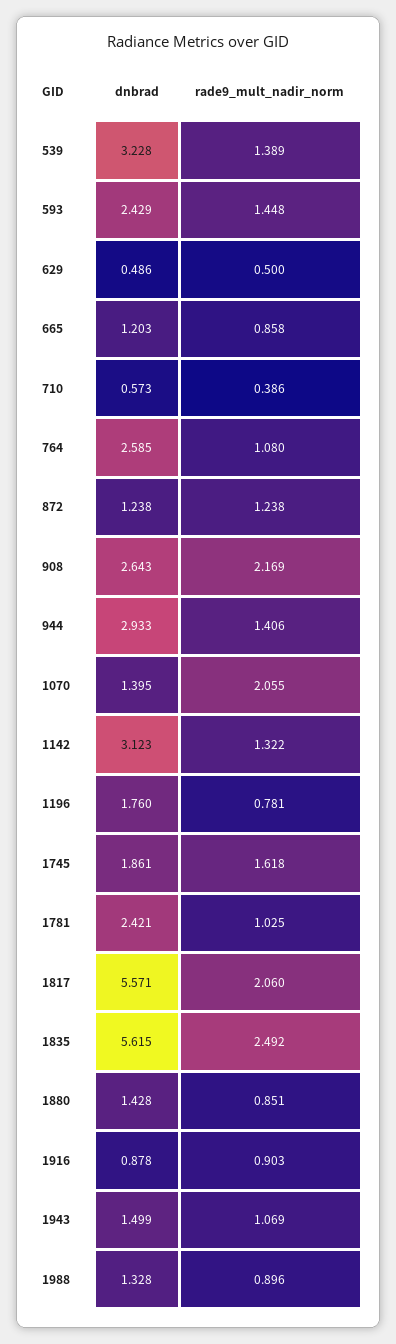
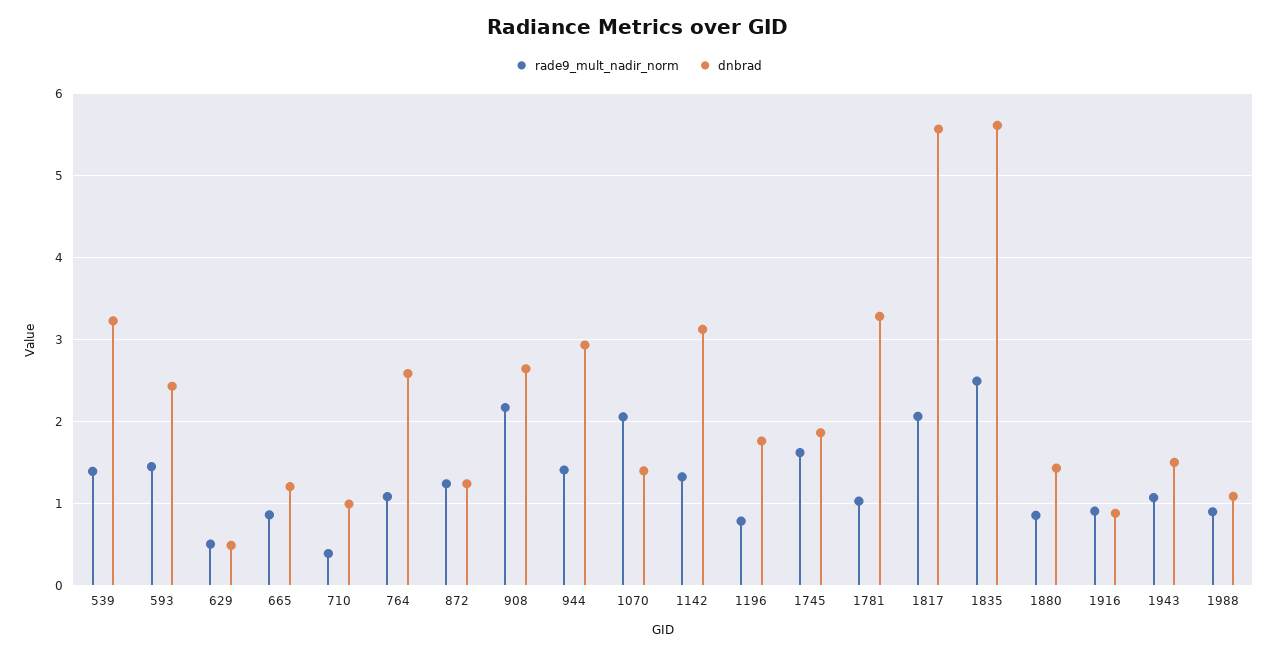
  {
    "dnbrad": {
      "539": 3.228,
      "593": 2.429,
      "629": 0.486,
      "665": 1.203,
-     "710": 0.573,
+     "710": 1,
      "764": 2.585,
      "872": 1.238,
      "908": 2.643,
      "944": 2.933,
      "1070": 1.395,
      "1142": 3.123,
      "1196": 1.76,
      "1745": 1.861,
-     "1781": 2.421,
+     "1781": 3.3,
      "1817": 5.571,
      "1835": 5.615,
      "1880": 1.428,
      "1916": 0.878,
      "1943": 1.499,
-     "1988": 1.328
+     "1988": 1.1
    },
    "rade9_mult_nadir_norm": {
      "539": 1.389,
      "593": 1.448,
      "629": 0.5,
      "665": 0.858,
      "710": 0.386,
      "764": 1.08,
      "872": 1.238,
      "908": 2.169,
      "944": 1.406,
      "1070": 2.055,
      "1142": 1.322,
      "1196": 0.781,
      "1745": 1.618,
      "1781": 1.025,
      "1817": 2.06,
      "1835": 2.492,
      "1880": 0.851,
      "1916": 0.903,
      "1943": 1.069,
      "1988": 0.896
    }
  }

